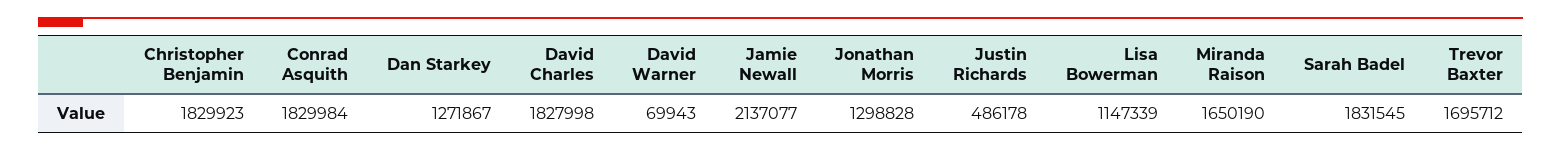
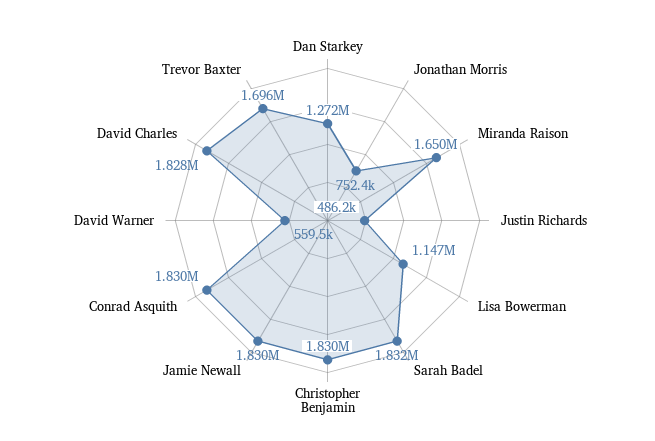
  {
    "Christopher Benjamin": 1829923,
    "Conrad Asquith": 1829984,
    "Dan Starkey": 1271867,
    "David Charles": 1827998,
-   "David Warner": 69943,
+   "David Warner": 559500,
-   "Jamie Newall": 2137077,
+   "Jamie Newall": 1830000,
-   "Jonathan Morris": 1298828,
+   "Jonathan Morris": 752400,
    "Justin Richards": 486178,
    "Lisa Bowerman": 1147339,
    "Miranda Raison": 1650190,
    "Sarah Badel": 1831545,
    "Trevor Baxter": 1695712
  }

